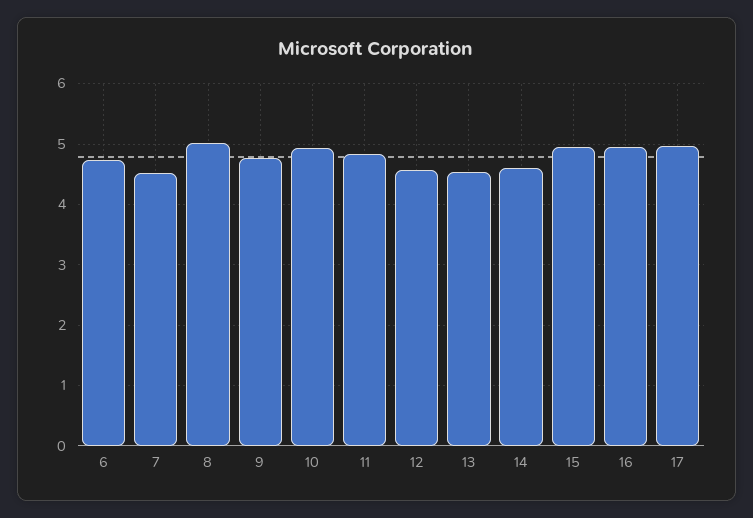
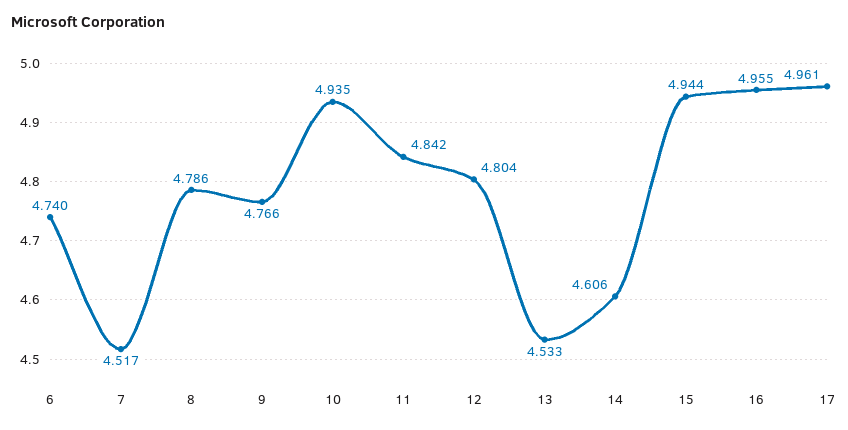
  {
    "6": 4.74,
    "7": 4.517,
-   "8": 5,
+   "8": 4.786,
    "9": 4.766,
    "10": 4.935,
    "11": 4.842,
-   "12": 4.6,
+   "12": 4.804,
    "13": 4.533,
    "14": 4.606,
    "15": 4.944,
    "16": 4.955,
    "17": 4.961
  }

